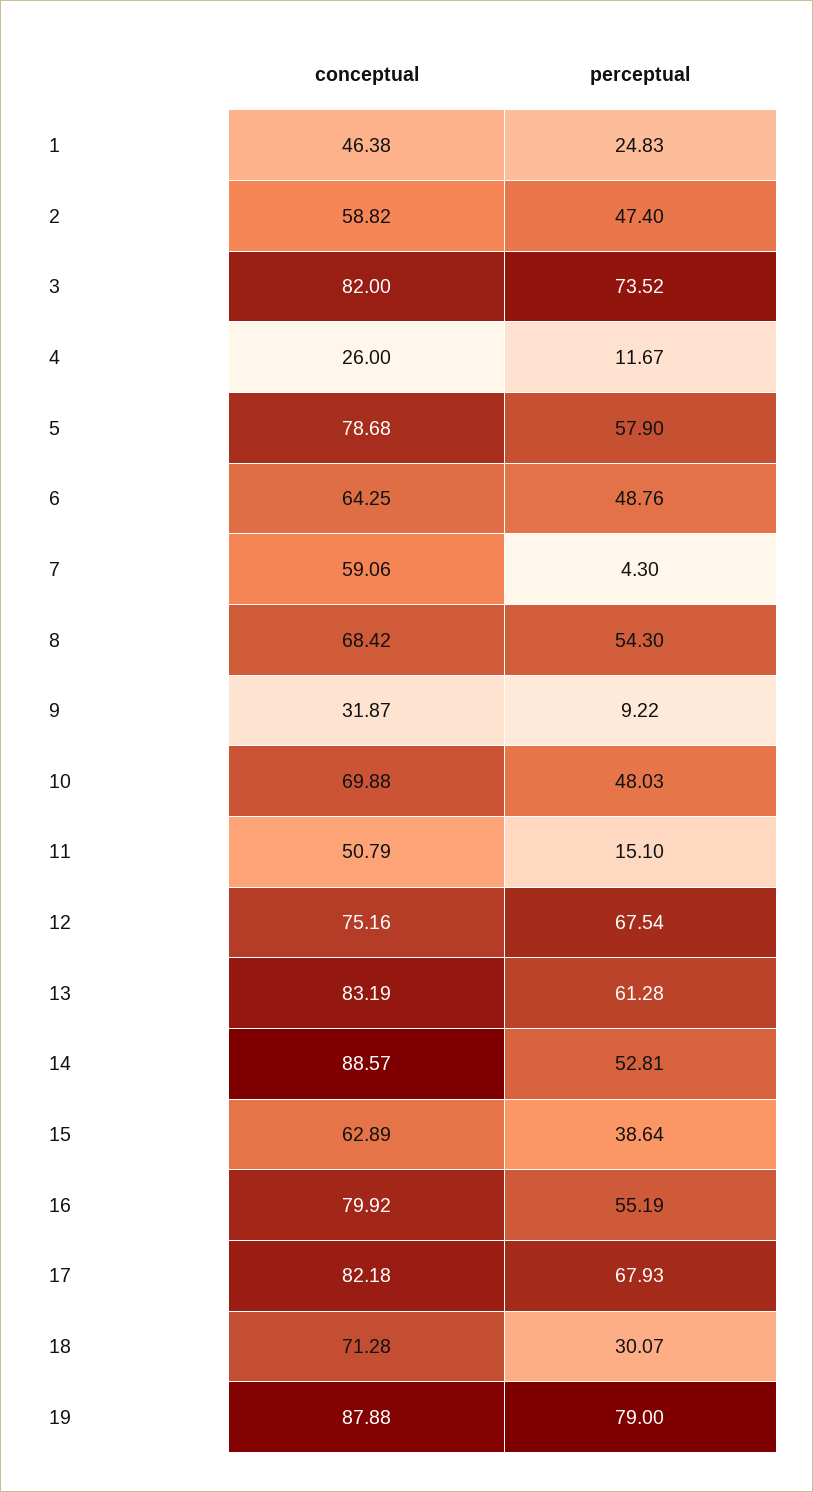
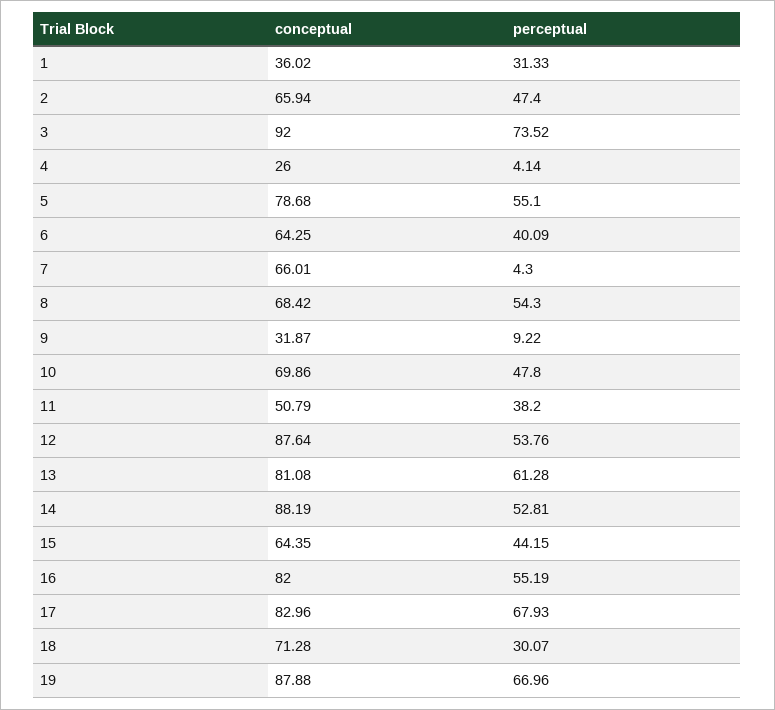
  {
    "conceptual": {
-     "1": 46.38,
+     "1": 36.02,
-     "2": 58.82,
+     "2": 65.94,
-     "3": 82,
+     "3": 92,
      "4": 26,
      "5": 78.68,
      "6": 64.25,
-     "7": 59.06,
+     "7": 66.01,
      "8": 68.42,
      "9": 31.87,
-     "10": 69.88,
+     "10": 69.86,
      "11": 50.79,
-     "12": 75.16,
+     "12": 87.64,
-     "13": 83.19,
+     "13": 81.08,
-     "14": 88.57,
+     "14": 88.19,
-     "15": 62.89,
+     "15": 64.35,
-     "16": 79.92,
+     "16": 82,
-     "17": 82.18,
+     "17": 82.96,
      "18": 71.28,
      "19": 87.88
    },
    "perceptual": {
-     "1": 24.83,
+     "1": 31.33,
      "2": 47.4,
      "3": 73.52,
-     "4": 11.67,
+     "4": 4.14,
-     "5": 57.9,
+     "5": 55.1,
-     "6": 48.76,
+     "6": 40.09,
      "7": 4.3,
      "8": 54.3,
      "9": 9.22,
-     "10": 48.03,
+     "10": 47.8,
-     "11": 15.1,
+     "11": 38.2,
-     "12": 67.54,
+     "12": 53.76,
      "13": 61.28,
      "14": 52.81,
-     "15": 38.64,
+     "15": 44.15,
      "16": 55.19,
      "17": 67.93,
      "18": 30.07,
-     "19": 79
+     "19": 66.96
    }
  }

